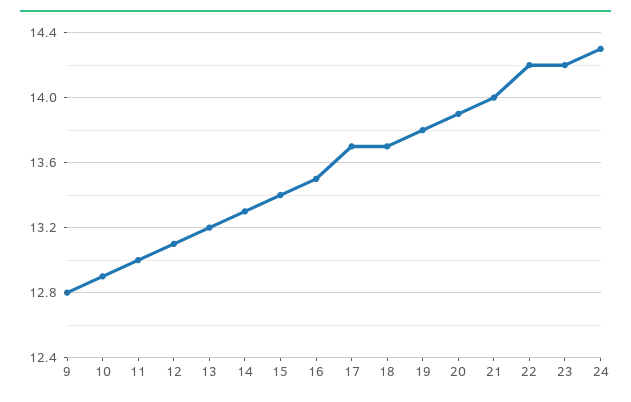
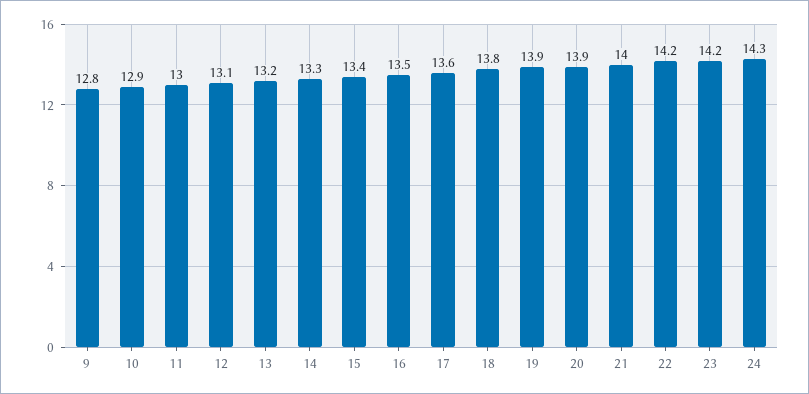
  {
    "9": 12.8,
    "10": 12.9,
    "11": 13,
    "12": 13.1,
    "13": 13.2,
    "14": 13.3,
    "15": 13.4,
    "16": 13.5,
-   "17": 13.7,
+   "17": 13.6,
-   "18": 13.7,
+   "18": 13.8,
-   "19": 13.8,
+   "19": 13.9,
    "20": 13.9,
    "21": 14,
    "22": 14.2,
    "23": 14.2,
    "24": 14.3
  }

